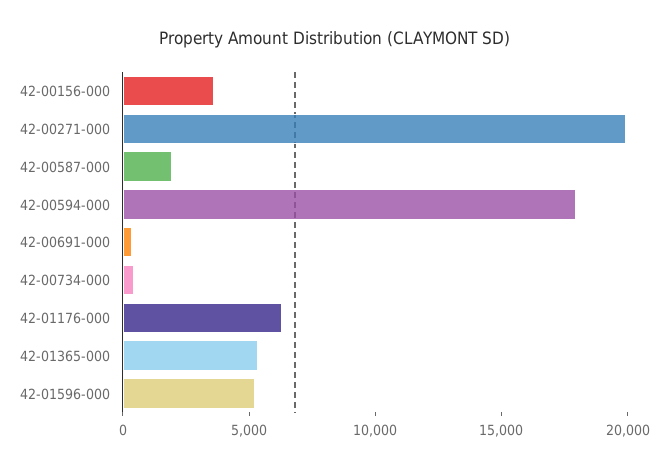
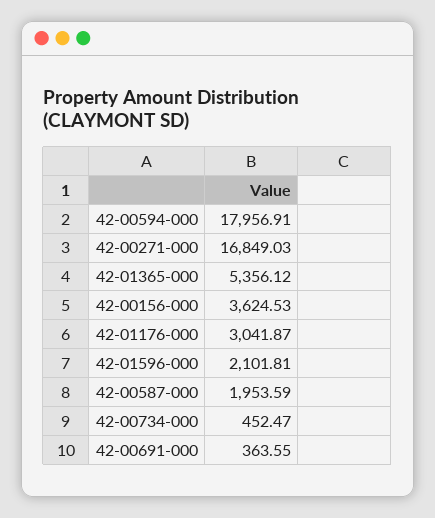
  {
    "42-00156-000": 3624.53,
-   "42-00271-000": 20000,
+   "42-00271-000": 16849.03,
    "42-00587-000": 1953.59,
    "42-00594-000": 17956.91,
    "42-00691-000": 363.55,
    "42-00734-000": 452.47,
-   "42-01176-000": 6000,
+   "42-01176-000": 3041.87,
    "42-01365-000": 5356.12,
-   "42-01596-000": 5000
+   "42-01596-000": 2101.81
  }

